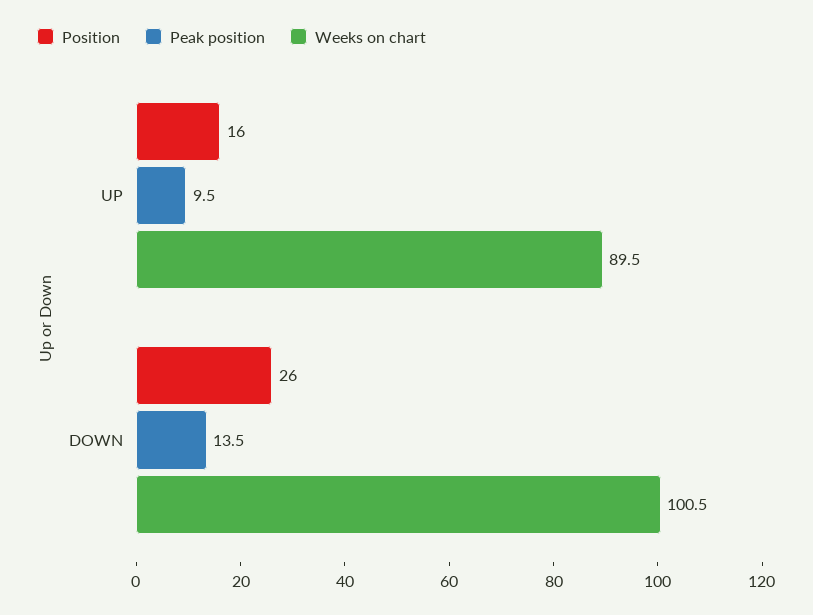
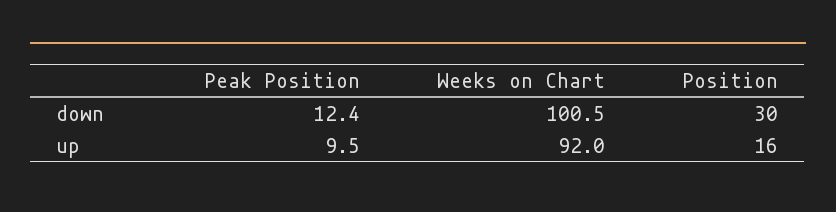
  {
    "Position": {
      "UP": 16,
-     "DOWN": 26
+     "DOWN": 30
    },
    "Peak position": {
      "UP": 9.5,
-     "DOWN": 13.5
+     "DOWN": 12.4
    },
    "Weeks on chart": {
-     "UP": 89.5,
+     "UP": 92,
      "DOWN": 100.5
    }
  }

